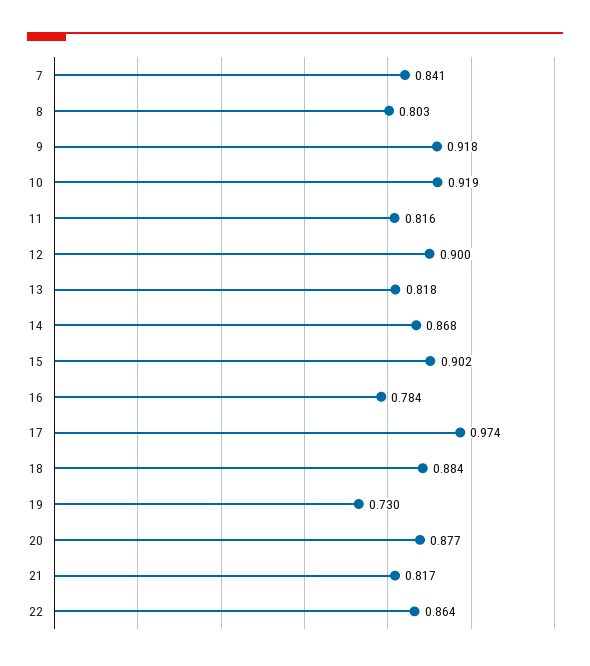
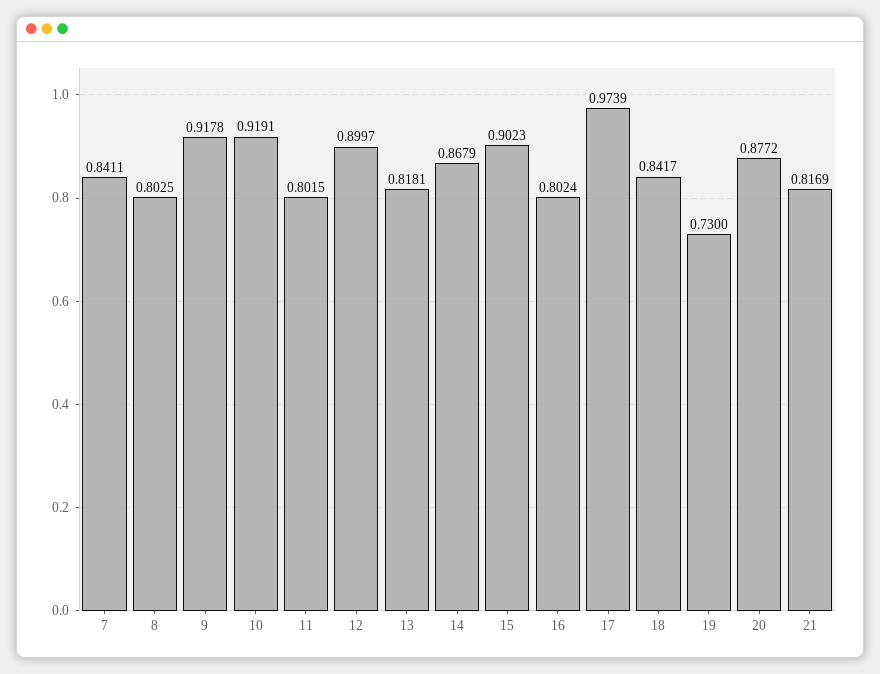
  {
    "7": 0.8411,
    "8": 0.8025,
    "9": 0.9178,
    "10": 0.9191,
-   "11": 0.816,
+   "11": 0.8015,
    "12": 0.8997,
    "13": 0.8181,
    "14": 0.8679,
    "15": 0.9023,
-   "16": 0.784,
+   "16": 0.8024,
    "17": 0.9739,
-   "18": 0.884,
+   "18": 0.8417,
    "19": 0.73,
    "20": 0.8772,
-   "21": 0.8169,
+   "21": 0.8169
-   "22": 0.864
  }

